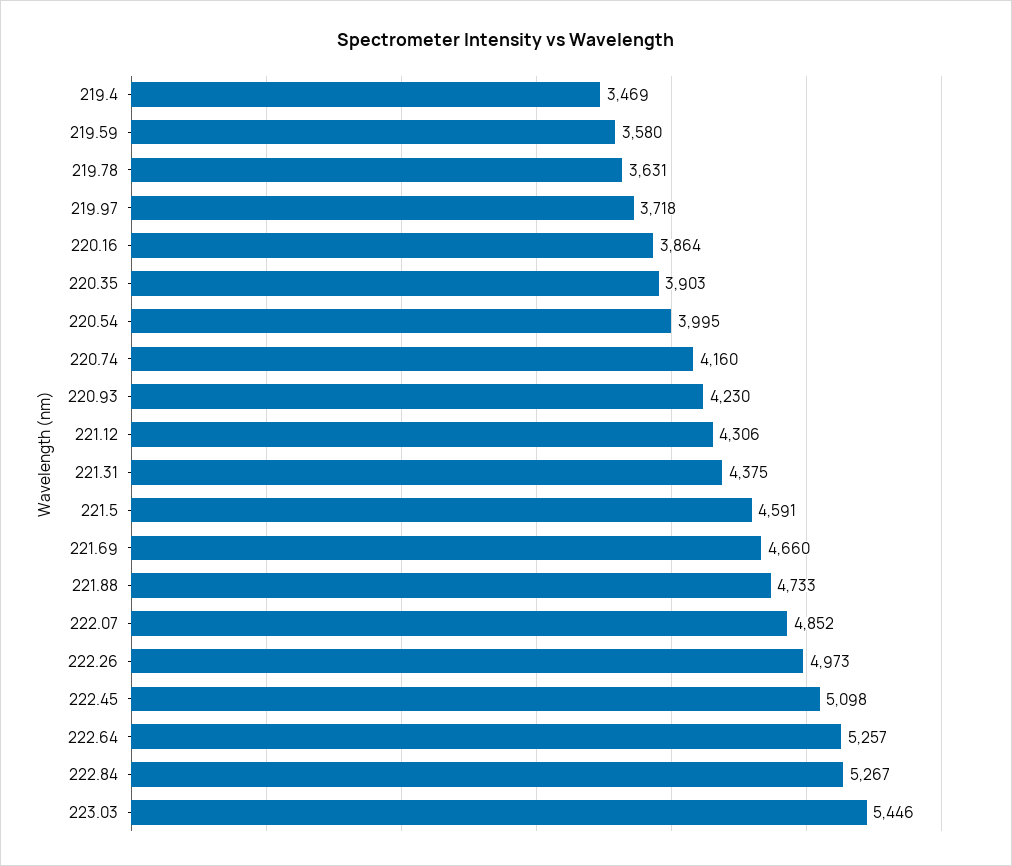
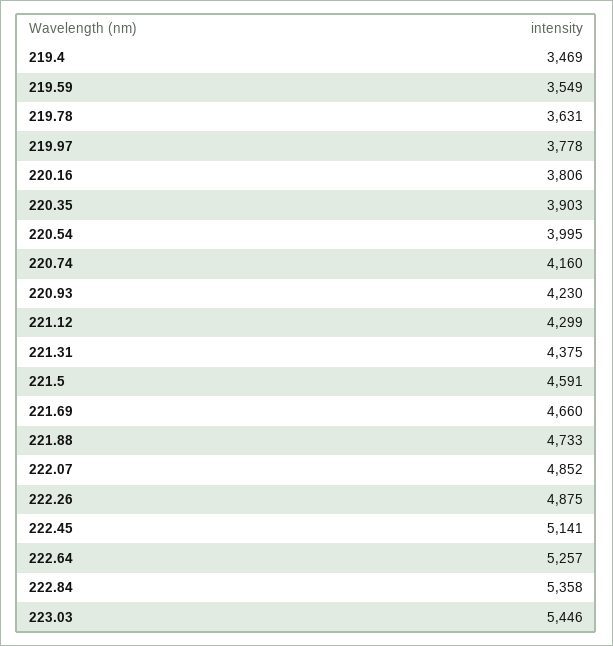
  {
    "219.4": 3469,
-   "219.59": 3580,
+   "219.59": 3549,
    "219.78": 3631,
-   "219.97": 3718,
+   "219.97": 3778,
-   "220.16": 3864,
+   "220.16": 3806,
    "220.35": 3903,
    "220.54": 3995,
    "220.74": 4160,
    "220.93": 4230,
-   "221.12": 4306,
+   "221.12": 4299,
    "221.31": 4375,
    "221.5": 4591,
    "221.69": 4660,
    "221.88": 4733,
    "222.07": 4852,
-   "222.26": 4973,
+   "222.26": 4875,
-   "222.45": 5098,
+   "222.45": 5141,
    "222.64": 5257,
-   "222.84": 5267,
+   "222.84": 5358,
    "223.03": 5446
  }

